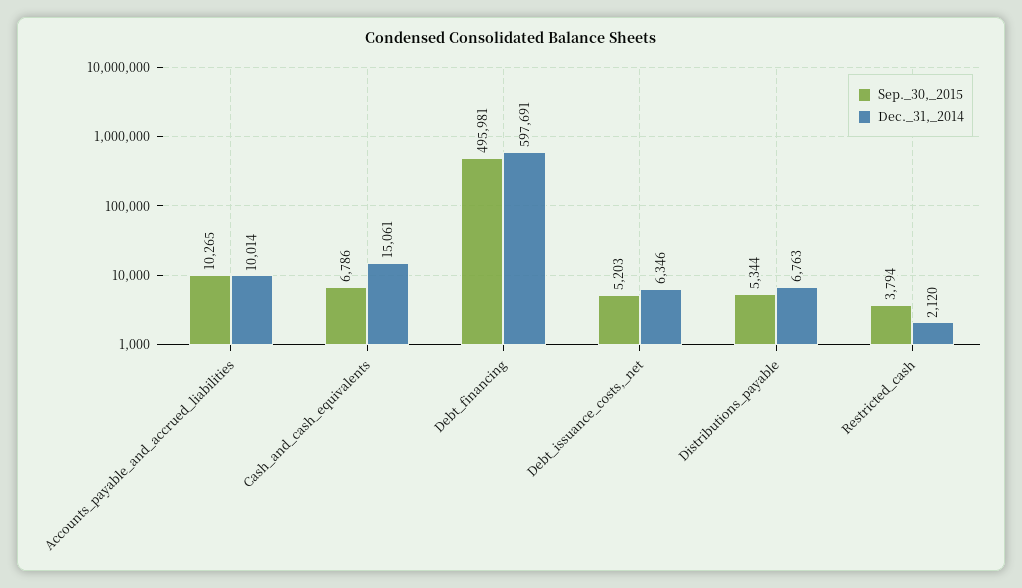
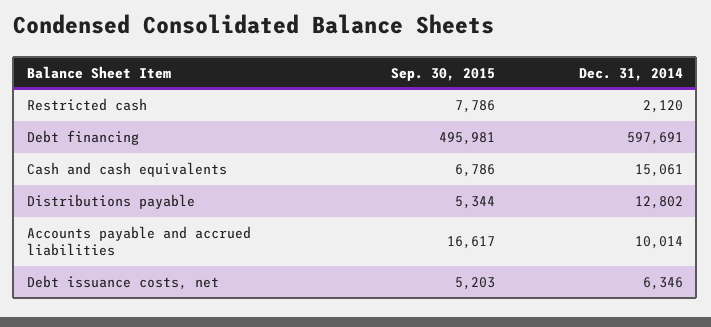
  {
    "Sep._30,_2015": {
-     "Accounts_payable_and_accrued_liabilities": 10265,
+     "Accounts_payable_and_accrued_liabilities": 16617,
      "Cash_and_cash_equivalents": 6786,
      "Debt_financing": 495981,
      "Debt_issuance_costs,_net": 5203,
      "Distributions_payable": 5344,
-     "Restricted_cash": 3794
+     "Restricted_cash": 7786
    },
    "Dec._31,_2014": {
      "Accounts_payable_and_accrued_liabilities": 10014,
      "Cash_and_cash_equivalents": 15061,
      "Debt_financing": 597691,
      "Debt_issuance_costs,_net": 6346,
-     "Distributions_payable": 6763,
+     "Distributions_payable": 12802,
      "Restricted_cash": 2120
    }
  }

